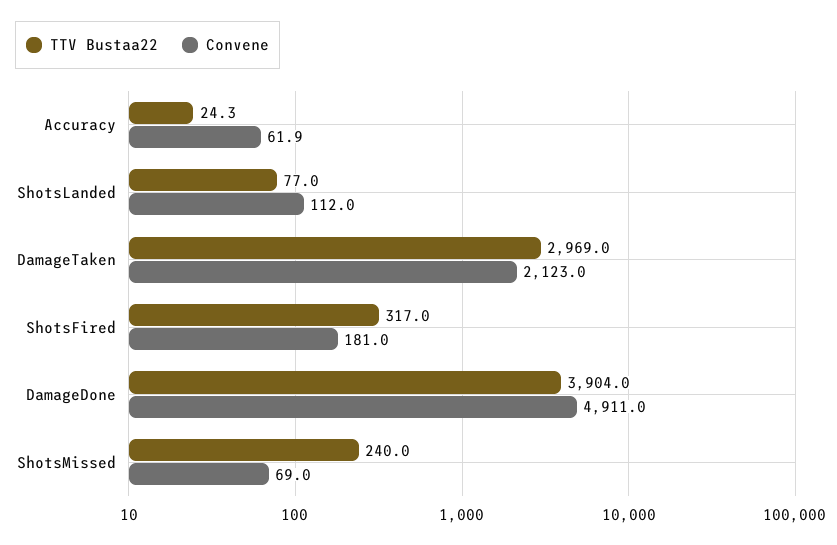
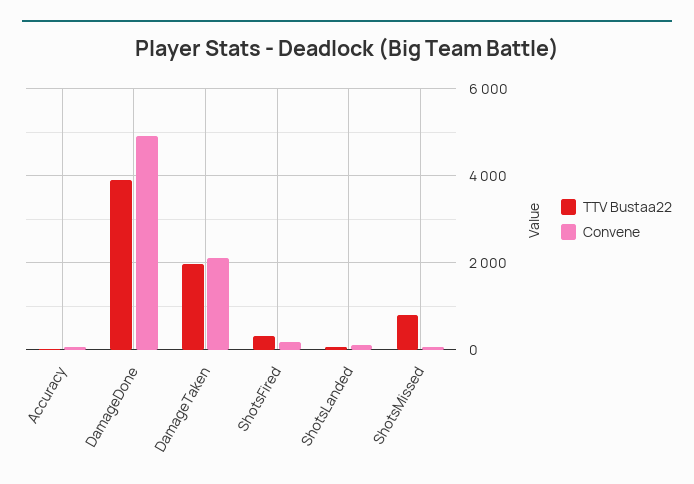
  {
    "TTV Bustaa22": {
      "Accuracy": 24.3,
      "ShotsLanded": 77,
-     "DamageTaken": 2969,
+     "DamageTaken": 2000,
      "ShotsFired": 317,
      "DamageDone": 3904,
-     "ShotsMissed": 240
+     "ShotsMissed": 800
    },
    "Convene": {
      "Accuracy": 61.9,
      "ShotsLanded": 112,
      "DamageTaken": 2123,
      "ShotsFired": 181,
      "DamageDone": 4911,
      "ShotsMissed": 69
    }
  }

